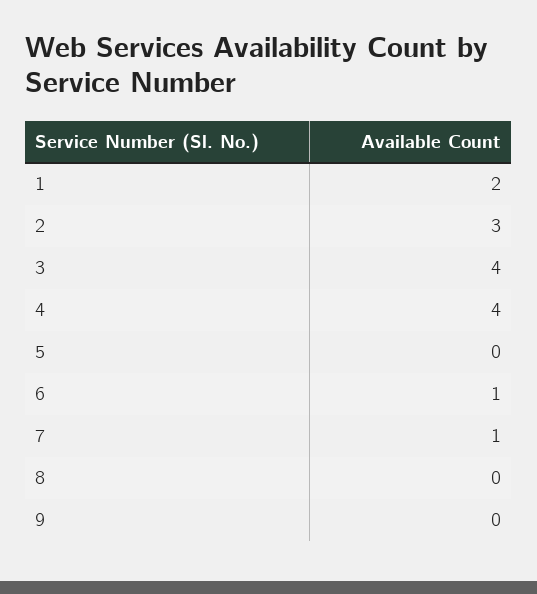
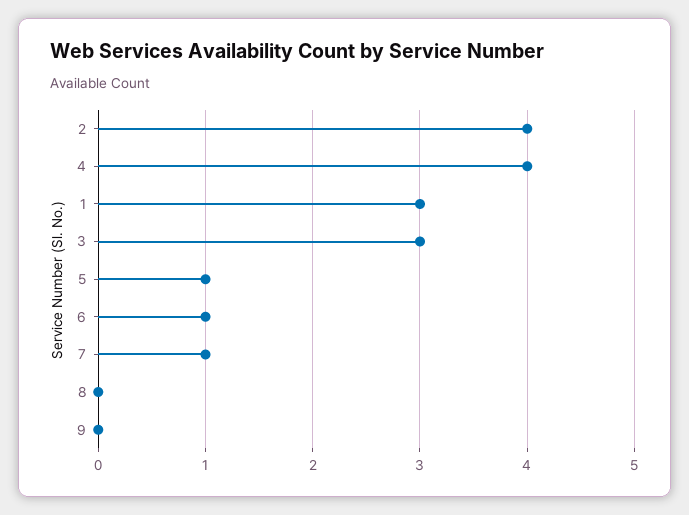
  {
-   "1": 2,
+   "1": 3,
-   "2": 3,
+   "2": 4,
-   "3": 4,
+   "3": 3,
    "4": 4,
-   "5": 0,
+   "5": 1,
    "6": 1,
    "7": 1,
    "8": 0,
    "9": 0
  }

